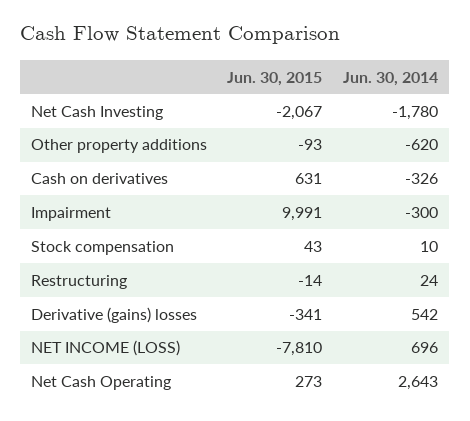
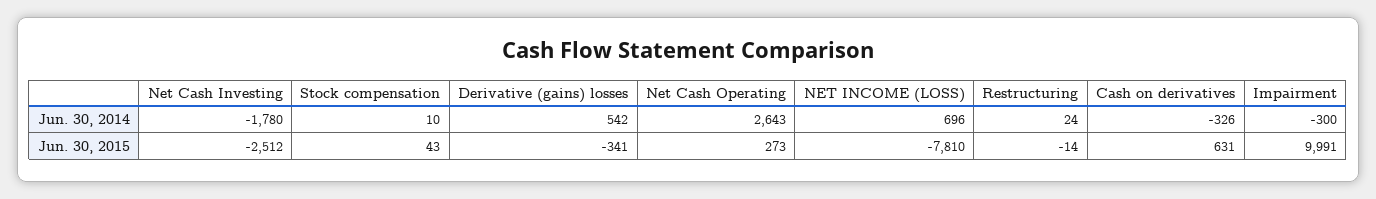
  {
    "Jun. 30, 2015": {
-     "Net Cash Investing": -2067,
+     "Net Cash Investing": -2512,
-     "Other property additions": -93,
      "Cash on derivatives": 631,
      "Impairment": 9991,
      "Stock compensation": 43,
      "Restructuring": -14,
      "Derivative (gains) losses": -341,
      "NET INCOME (LOSS)": -7810,
      "Net Cash Operating": 273
    },
    "Jun. 30, 2014": {
      "Net Cash Investing": -1780,
-     "Other property additions": -620,
      "Cash on derivatives": -326,
      "Impairment": -300,
      "Stock compensation": 10,
      "Restructuring": 24,
      "Derivative (gains) losses": 542,
      "NET INCOME (LOSS)": 696,
      "Net Cash Operating": 2643
    }
  }

